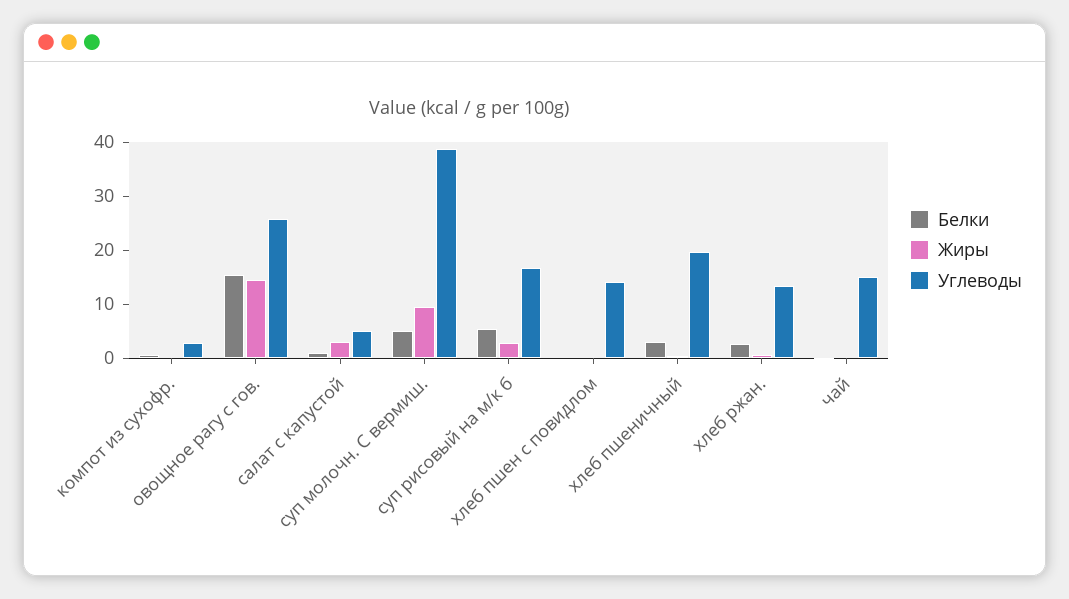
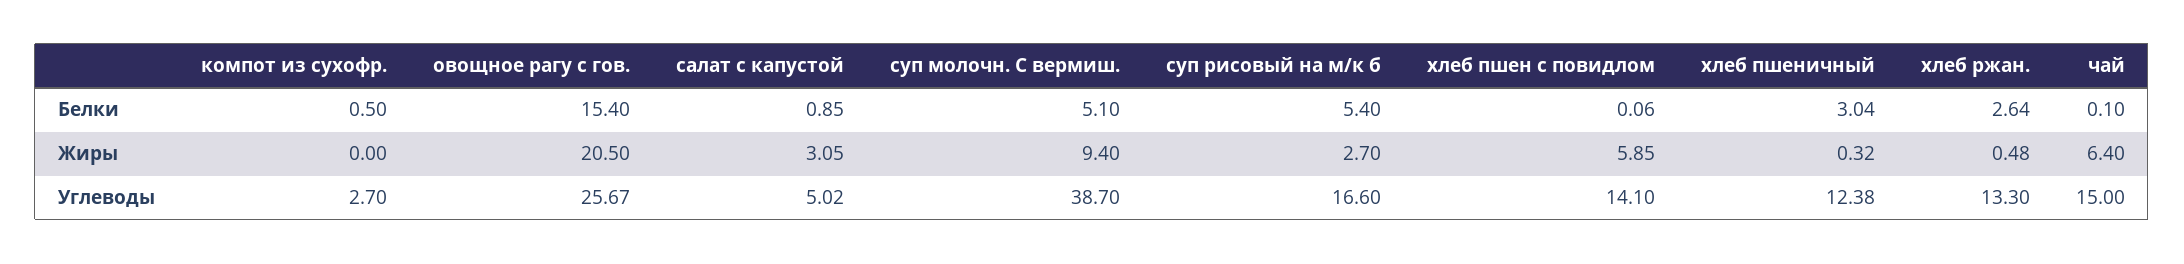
  {
    "Белки": {
      "компот из сухофр.": 0.5,
      "овощное рагу с гов.": 15.4,
      "салат с капустой": 0.85,
      "суп молочн. С вермиш.": 5.1,
      "суп рисовый на м/к б": 5.4,
      "хлеб пшен с повидлом": 0.06,
      "хлеб пшеничный": 3.04,
      "хлеб ржан.": 2.64,
      "чай": 0.1
    },
    "Жиры": {
      "компот из сухофр.": 0,
-     "овощное рагу с гов.": 14,
+     "овощное рагу с гов.": 20.5,
      "салат с капустой": 3.05,
      "суп молочн. С вермиш.": 9.4,
      "суп рисовый на м/к б": 2.7,
-     "хлеб пшен с повидлом": 0,
+     "хлеб пшен с повидлом": 5.85,
      "хлеб пшеничный": 0.32,
      "хлеб ржан.": 0.48,
-     "чай": 0
+     "чай": 6.4
    },
    "Углеводы": {
      "компот из сухофр.": 2.7,
      "овощное рагу с гов.": 25.67,
      "салат с капустой": 5.02,
      "суп молочн. С вермиш.": 38.7,
      "суп рисовый на м/к б": 16.6,
      "хлеб пшен с повидлом": 14.1,
-     "хлеб пшеничный": 20,
+     "хлеб пшеничный": 12.38,
      "хлеб ржан.": 13.3,
      "чай": 15
    }
  }

